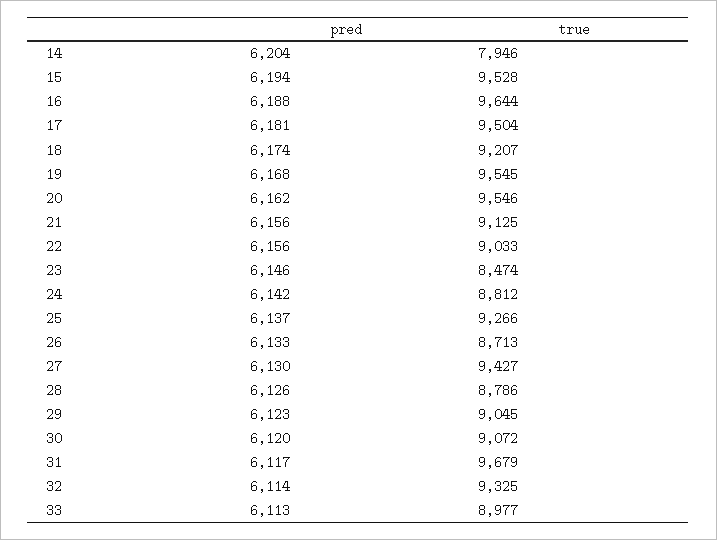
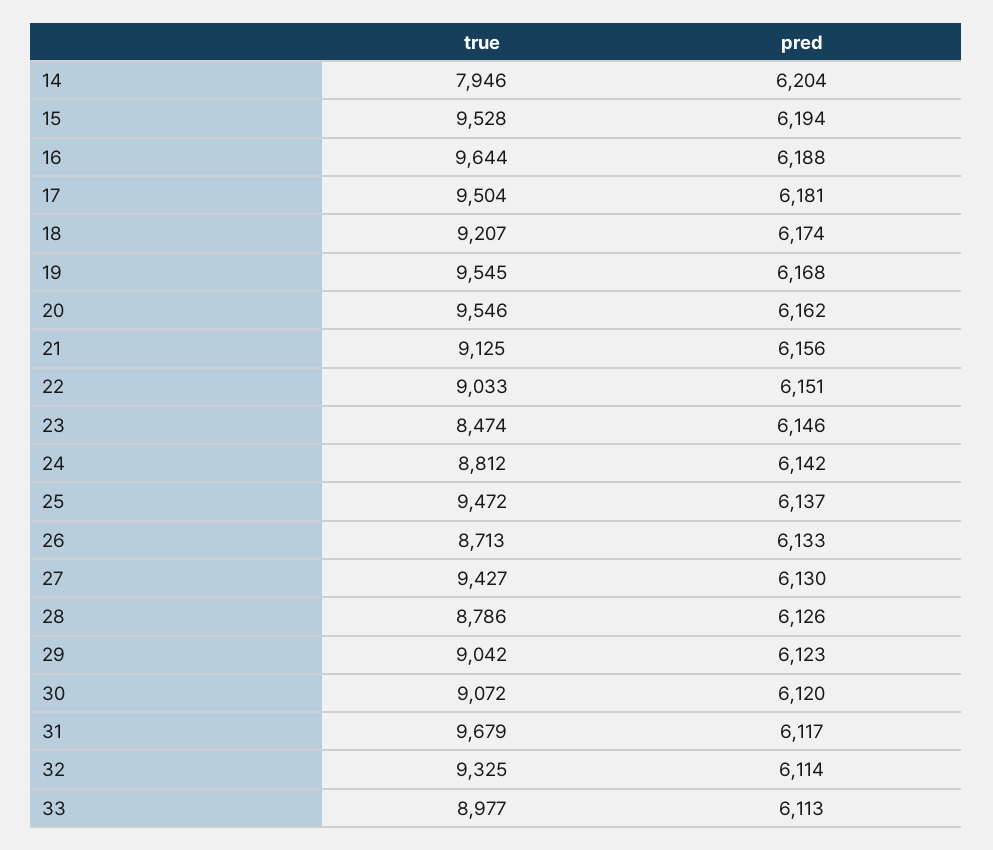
  {
    "pred": {
      "14": 6204,
      "15": 6194,
      "16": 6188,
      "17": 6181,
      "18": 6174,
      "19": 6168,
      "20": 6162,
      "21": 6156,
-     "22": 6156,
+     "22": 6151,
      "23": 6146,
      "24": 6142,
      "25": 6137,
      "26": 6133,
      "27": 6130,
      "28": 6126,
      "29": 6123,
      "30": 6120,
      "31": 6117,
      "32": 6114,
      "33": 6113
    },
    "true": {
      "14": 7946,
      "15": 9528,
      "16": 9644,
      "17": 9504,
      "18": 9207,
      "19": 9545,
      "20": 9546,
      "21": 9125,
      "22": 9033,
      "23": 8474,
      "24": 8812,
-     "25": 9266,
+     "25": 9472,
      "26": 8713,
      "27": 9427,
      "28": 8786,
-     "29": 9045,
+     "29": 9042,
      "30": 9072,
      "31": 9679,
      "32": 9325,
      "33": 8977
    }
  }

